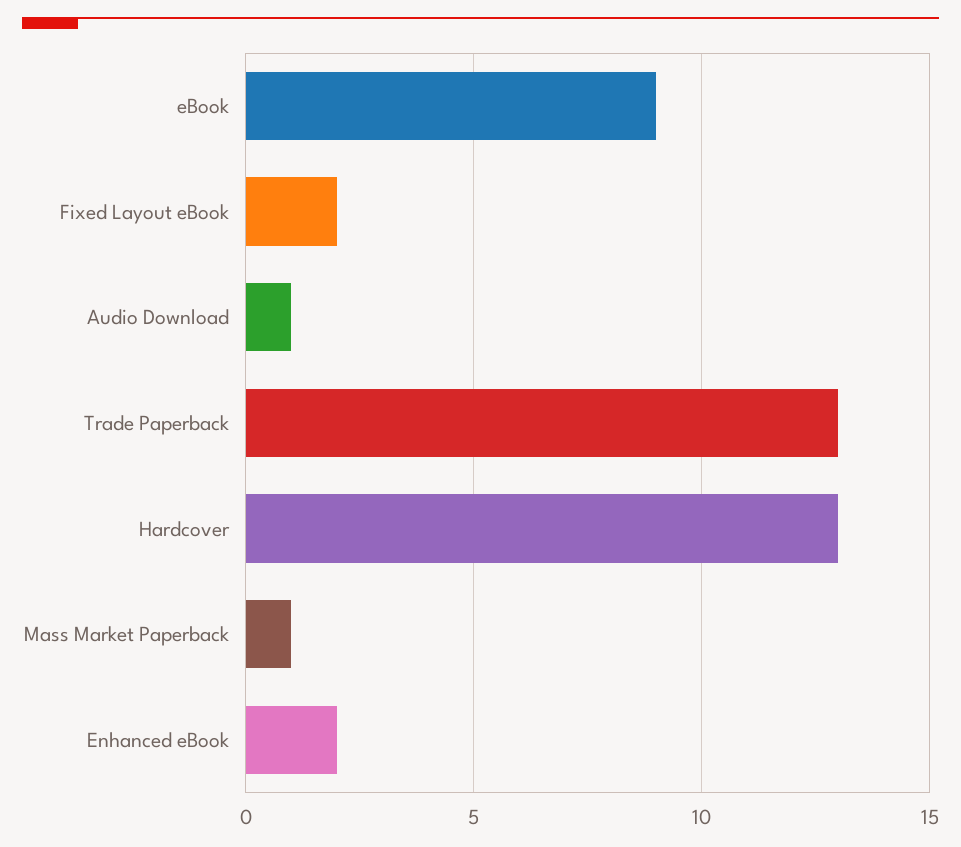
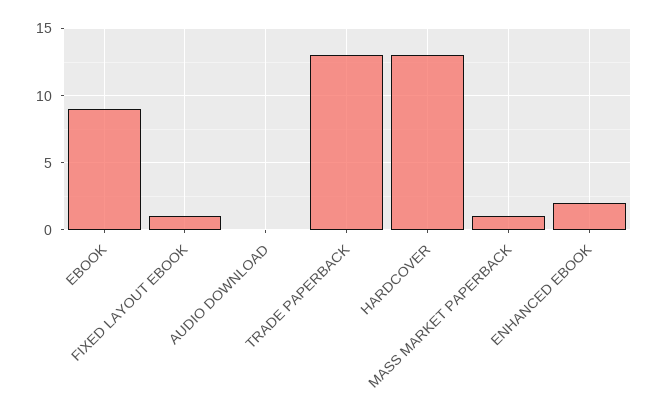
  {
    "eBook": 9,
-   "Fixed Layout eBook": 2,
+   "Fixed Layout eBook": 1,
-   "Audio Download": 1,
+   "Audio Download": 0,
    "Trade Paperback": 13,
    "Hardcover": 13,
    "Mass Market Paperback": 1,
    "Enhanced eBook": 2
  }

